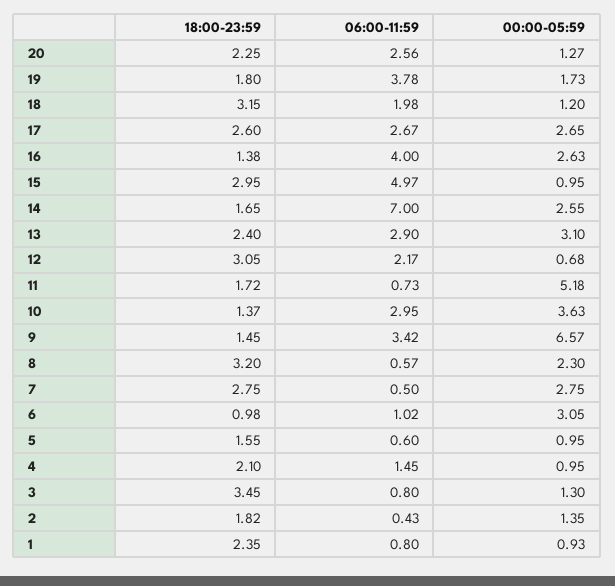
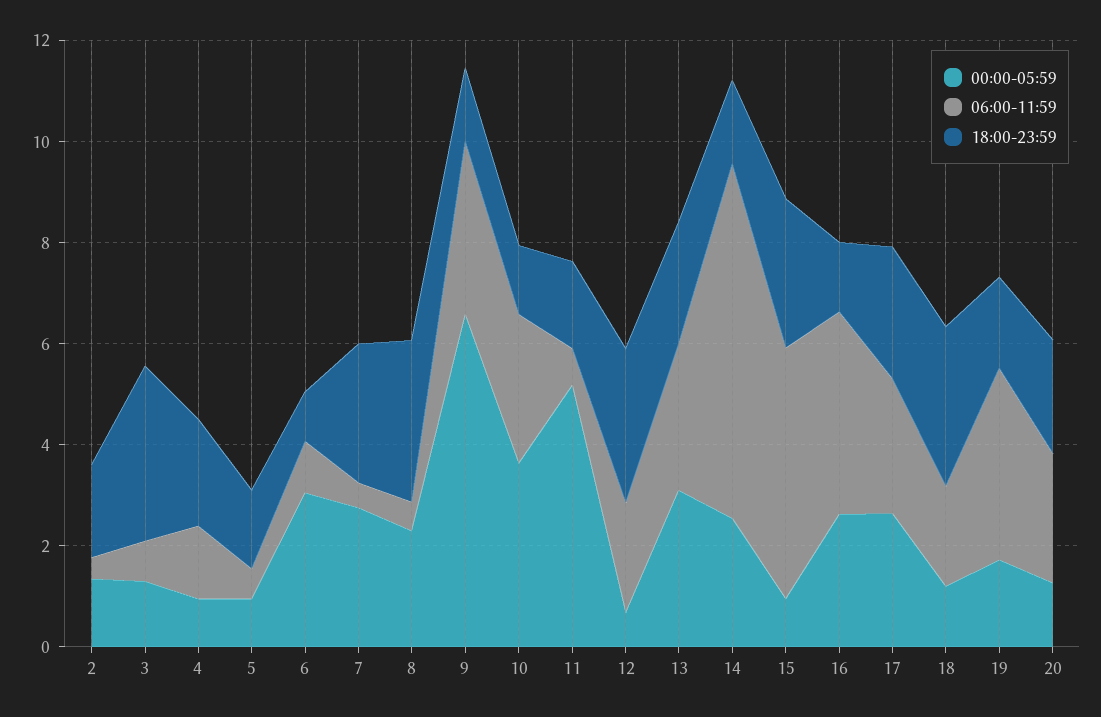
  {
    "18:00-23:59": {
      "20": 2.25,
      "19": 1.8,
      "18": 3.15,
      "17": 2.6,
      "16": 1.38,
      "15": 2.95,
      "14": 1.65,
      "13": 2.4,
      "12": 3.05,
      "11": 1.72,
      "10": 1.37,
      "9": 1.45,
      "8": 3.2,
      "7": 2.75,
      "6": 0.98,
      "5": 1.55,
      "4": 2.1,
      "3": 3.45,
-     "2": 1.82,
+     "2": 1.82
-     "1": 2.35
    },
    "06:00-11:59": {
      "20": 2.56,
      "19": 3.78,
      "18": 1.98,
      "17": 2.67,
      "16": 4,
      "15": 4.97,
      "14": 7,
      "13": 2.9,
      "12": 2.17,
      "11": 0.73,
      "10": 2.95,
      "9": 3.42,
      "8": 0.57,
      "7": 0.5,
      "6": 1.02,
      "5": 0.6,
      "4": 1.45,
      "3": 0.8,
-     "2": 0.43,
+     "2": 0.43
-     "1": 0.8
    },
    "00:00-05:59": {
      "20": 1.27,
      "19": 1.73,
      "18": 1.2,
      "17": 2.65,
      "16": 2.63,
      "15": 0.95,
      "14": 2.55,
      "13": 3.1,
      "12": 0.68,
      "11": 5.18,
      "10": 3.63,
      "9": 6.57,
      "8": 2.3,
      "7": 2.75,
      "6": 3.05,
      "5": 0.95,
      "4": 0.95,
      "3": 1.3,
-     "2": 1.35,
+     "2": 1.35
-     "1": 0.93
    }
  }

